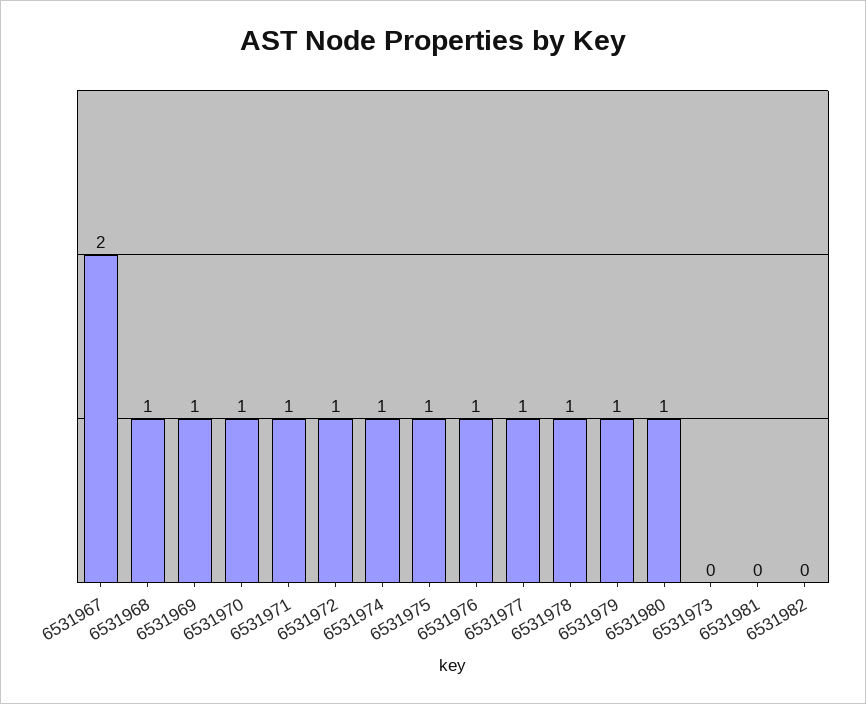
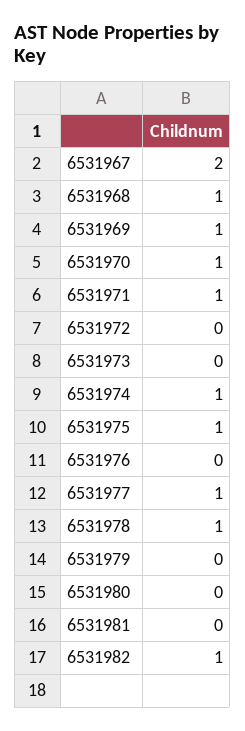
  {
    "6531967": 2,
    "6531968": 1,
    "6531969": 1,
    "6531970": 1,
    "6531971": 1,
-   "6531972": 1,
+   "6531972": 0,
    "6531974": 1,
    "6531975": 1,
-   "6531976": 1,
+   "6531976": 0,
    "6531977": 1,
    "6531978": 1,
-   "6531979": 1,
+   "6531979": 0,
-   "6531980": 1,
+   "6531980": 0,
    "6531973": 0,
    "6531981": 0,
-   "6531982": 0
+   "6531982": 1
  }

